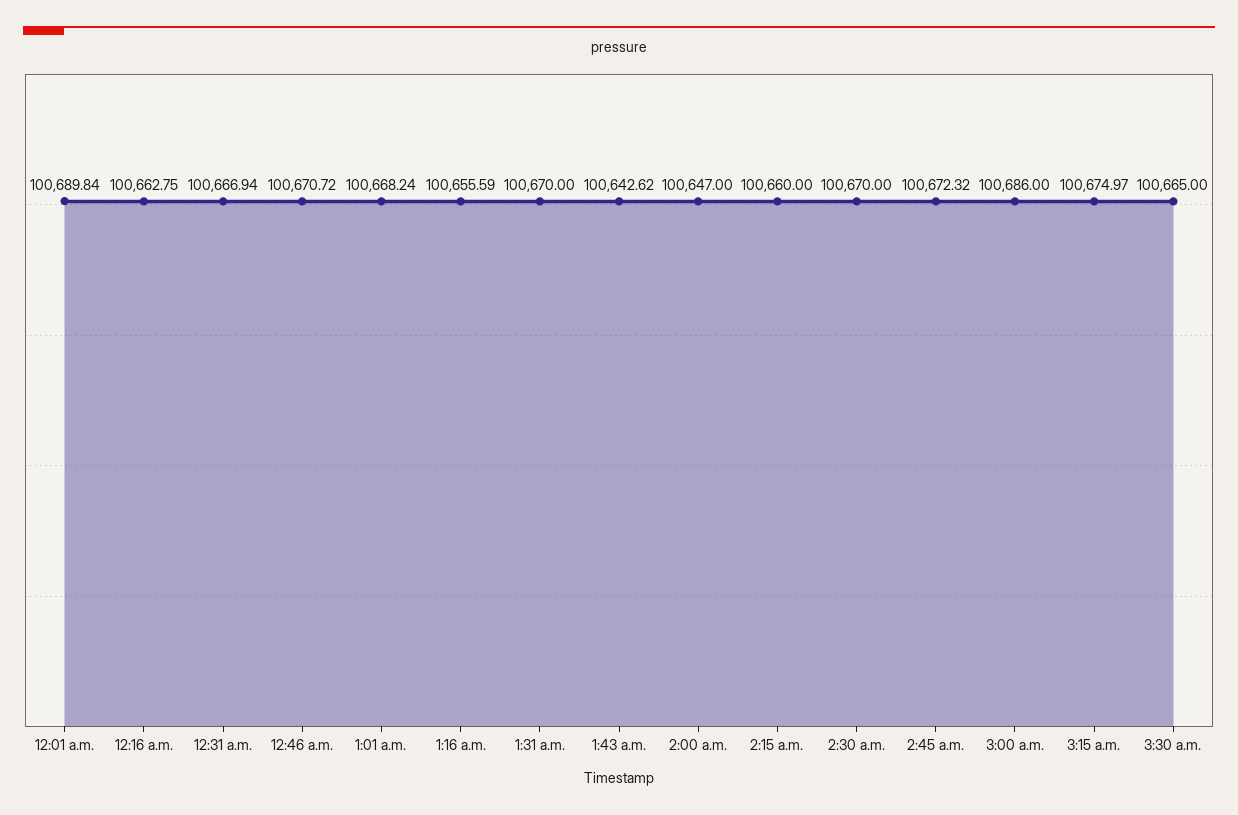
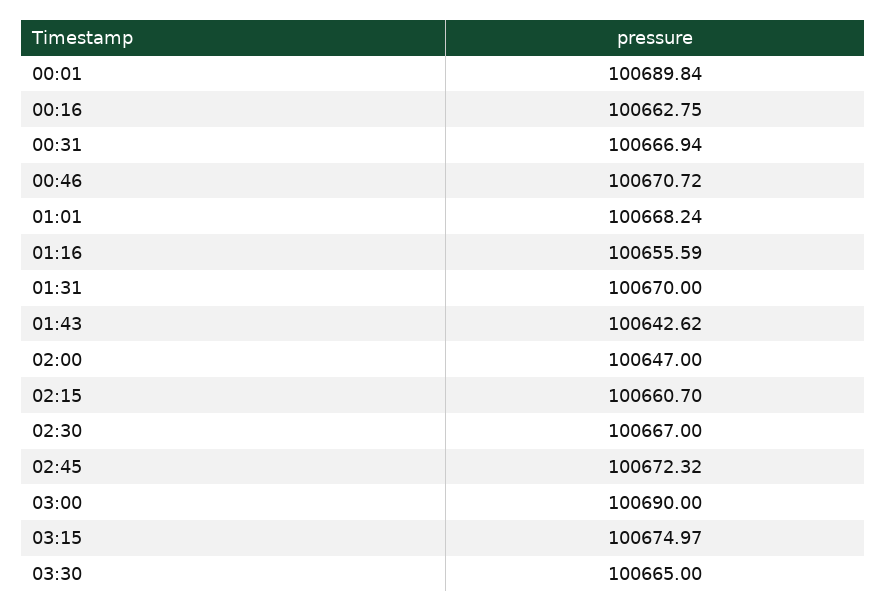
  {
    "12:01 a.m.": 100689.84,
    "12:16 a.m.": 100662.75,
    "12:31 a.m.": 100666.94,
    "12:46 a.m.": 100670.72,
    "1:01 a.m.": 100668.24,
    "1:16 a.m.": 100655.59,
    "1:31 a.m.": 100670,
    "1:43 a.m.": 100642.62,
    "2:00 a.m.": 100647,
-   "2:15 a.m.": 100660,
+   "2:15 a.m.": 100660.7,
-   "2:30 a.m.": 100670,
+   "2:30 a.m.": 100667,
    "2:45 a.m.": 100672.32,
-   "3:00 a.m.": 100686,
+   "3:00 a.m.": 100690,
    "3:15 a.m.": 100674.97,
    "3:30 a.m.": 100665
  }

